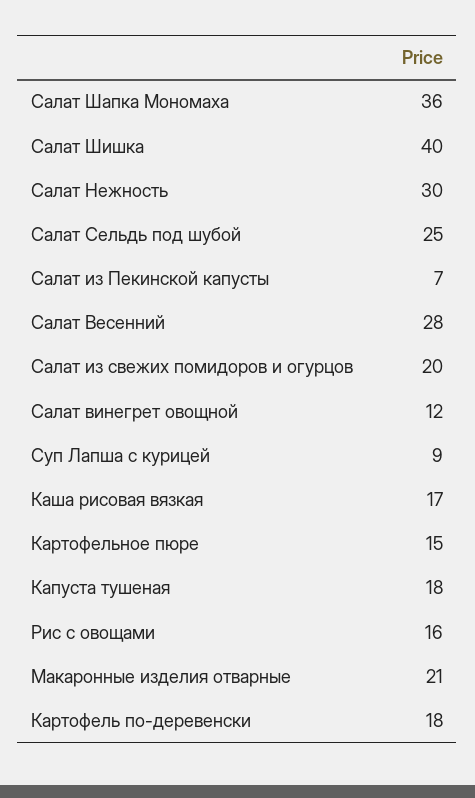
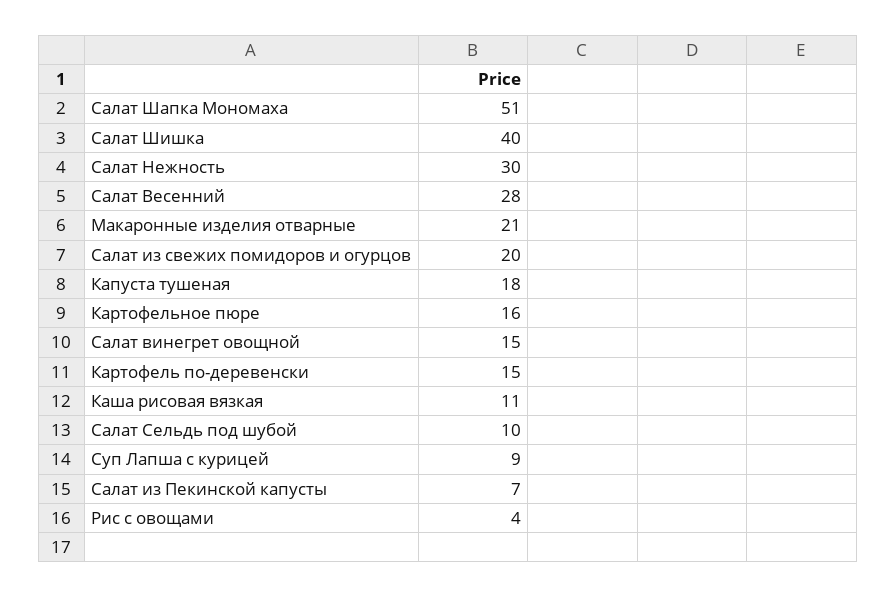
  {
-   "Салат Шапка Мономаха": 36,
+   "Салат Шапка Мономаха": 51,
    "Салат Шишка": 40,
    "Салат Нежность": 30,
-   "Салат Сельдь под шубой": 25,
+   "Салат Сельдь под шубой": 10,
    "Салат из Пекинской капусты": 7,
    "Салат Весенний": 28,
    "Салат из свежих помидоров и огурцов": 20,
-   "Салат винегрет овощной": 12,
+   "Салат винегрет овощной": 15,
    "Суп Лапша с курицей": 9,
-   "Каша рисовая вязкая": 17,
+   "Каша рисовая вязкая": 11,
-   "Картофельное пюре": 15,
+   "Картофельное пюре": 16,
    "Капуста тушеная": 18,
-   "Рис с овощами": 16,
+   "Рис с овощами": 4,
    "Макаронные изделия отварные": 21,
-   "Картофель по-деревенски": 18
+   "Картофель по-деревенски": 15
  }

